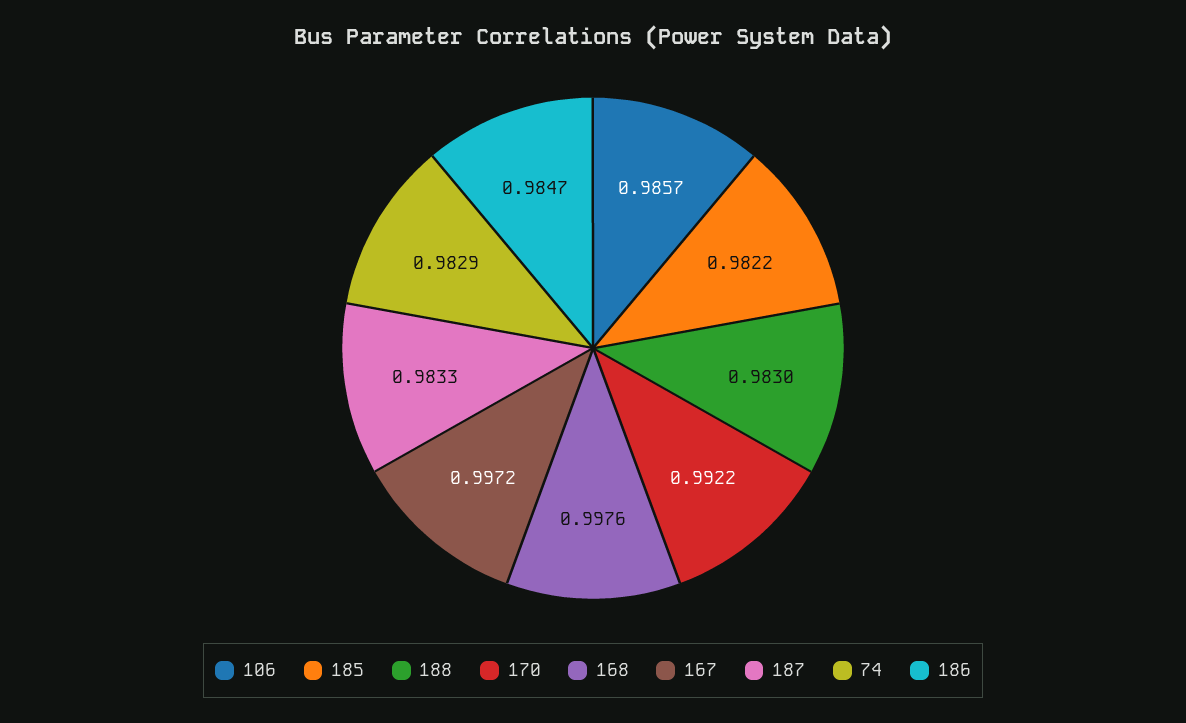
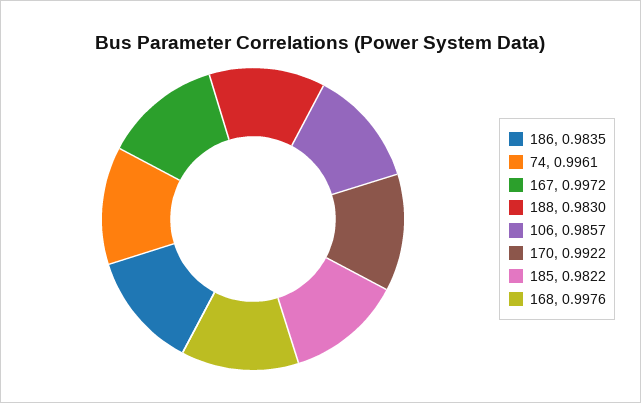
  {
    "106": 0.9857,
    "185": 0.9822,
    "188": 0.983,
    "170": 0.9922,
    "168": 0.9976,
    "167": 0.9972,
-   "187": 0.9833,
-   "74": 0.9829,
+   "74": 0.9961,
-   "186": 0.9847
+   "186": 0.9835
  }

